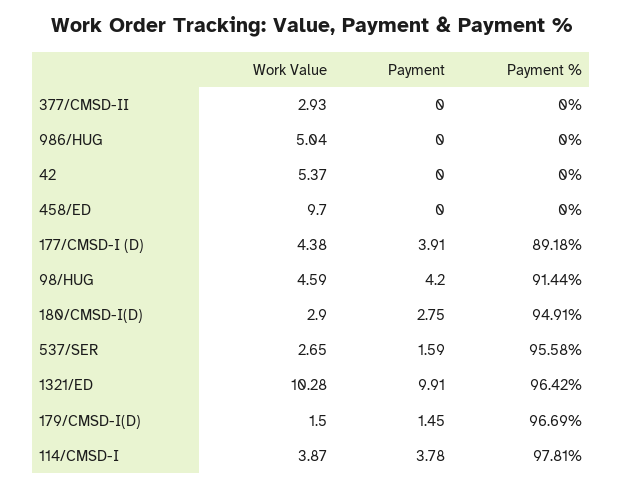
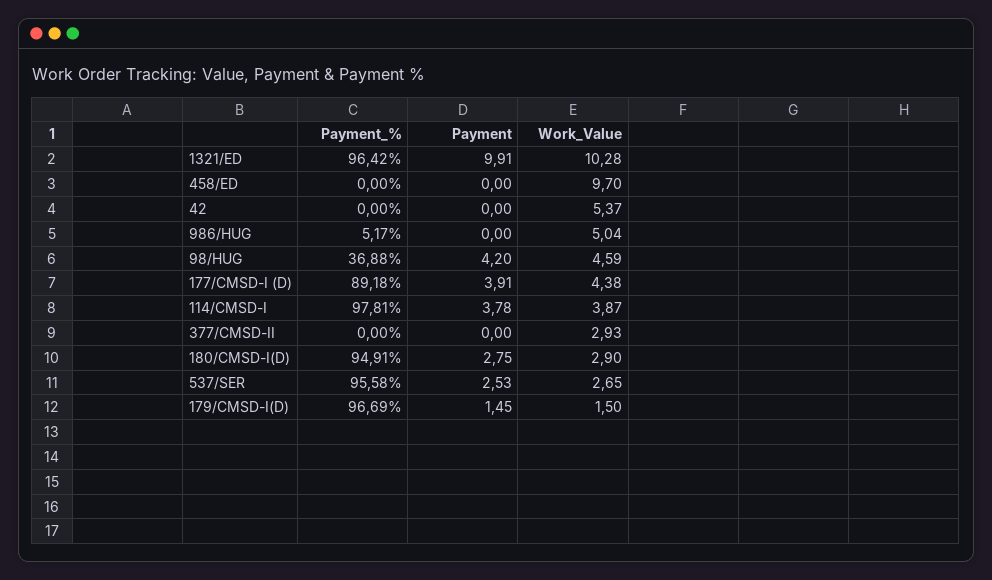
  {
    "Work Value": {
      "377/CMSD-II": 2.93,
      "986/HUG": 5.04,
      "42": 5.37,
      "458/ED": 9.7,
      "177/CMSD-I (D)": 4.38,
      "98/HUG": 4.59,
      "180/CMSD-I(D)": 2.9,
      "537/SER": 2.65,
      "1321/ED": 10.28,
      "179/CMSD-I(D)": 1.5,
      "114/CMSD-I": 3.87
    },
    "Payment": {
      "377/CMSD-II": 0,
      "986/HUG": 0,
      "42": 0,
      "458/ED": 0,
      "177/CMSD-I (D)": 3.91,
      "98/HUG": 4.2,
      "180/CMSD-I(D)": 2.75,
-     "537/SER": 1.59,
+     "537/SER": 2.53,
      "1321/ED": 9.91,
      "179/CMSD-I(D)": 1.45,
      "114/CMSD-I": 3.78
    },
    "Payment %": {
      "377/CMSD-II": 0,
-     "986/HUG": 0,
+     "986/HUG": 5.17,
      "42": 0,
      "458/ED": 0,
      "177/CMSD-I (D)": 89.18,
-     "98/HUG": 91.44,
+     "98/HUG": 36.88,
      "180/CMSD-I(D)": 94.91,
      "537/SER": 95.58,
      "1321/ED": 96.42,
      "179/CMSD-I(D)": 96.69,
      "114/CMSD-I": 97.81
    }
  }

